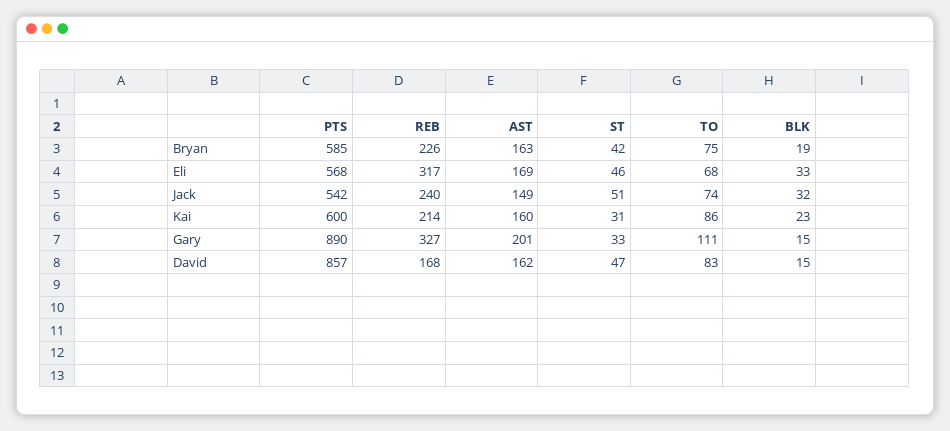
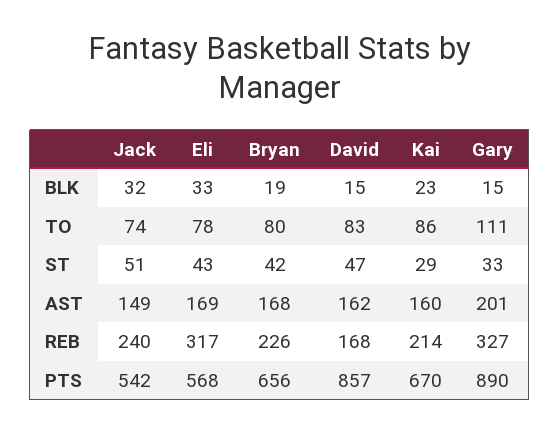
  {
    "PTS": {
-     "Bryan": 585,
+     "Bryan": 656,
      "Eli": 568,
      "Jack": 542,
-     "Kai": 600,
+     "Kai": 670,
      "Gary": 890,
      "David": 857
    },
    "REB": {
      "Bryan": 226,
      "Eli": 317,
      "Jack": 240,
      "Kai": 214,
      "Gary": 327,
      "David": 168
    },
    "AST": {
-     "Bryan": 163,
+     "Bryan": 168,
      "Eli": 169,
      "Jack": 149,
      "Kai": 160,
      "Gary": 201,
      "David": 162
    },
    "ST": {
      "Bryan": 42,
-     "Eli": 46,
+     "Eli": 43,
      "Jack": 51,
-     "Kai": 31,
+     "Kai": 29,
      "Gary": 33,
      "David": 47
    },
    "TO": {
-     "Bryan": 75,
+     "Bryan": 80,
-     "Eli": 68,
+     "Eli": 78,
      "Jack": 74,
      "Kai": 86,
      "Gary": 111,
      "David": 83
    },
    "BLK": {
      "Bryan": 19,
      "Eli": 33,
      "Jack": 32,
      "Kai": 23,
      "Gary": 15,
      "David": 15
    }
  }

